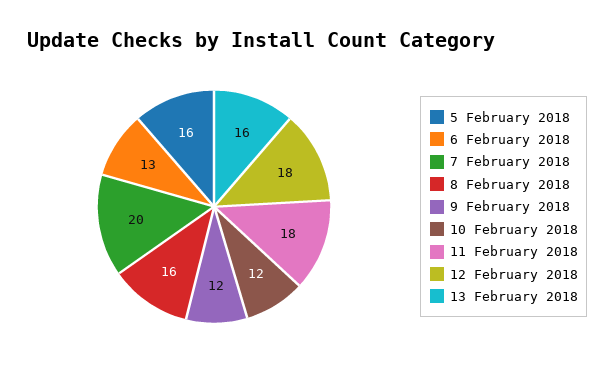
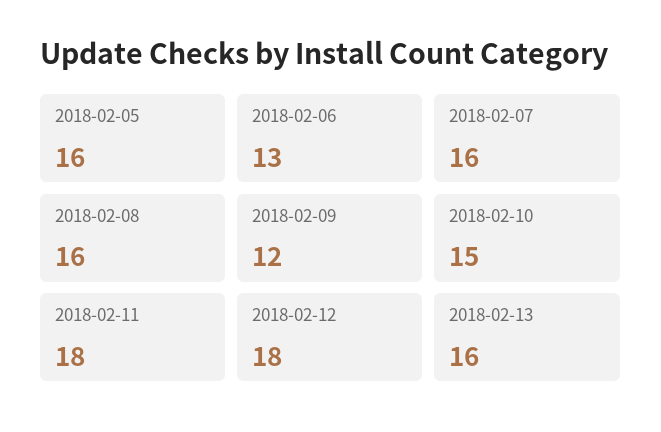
  {
    "5 February 2018": 16,
    "6 February 2018": 13,
-   "7 February 2018": 20,
+   "7 February 2018": 16,
    "8 February 2018": 16,
    "9 February 2018": 12,
-   "10 February 2018": 12,
+   "10 February 2018": 15,
    "11 February 2018": 18,
    "12 February 2018": 18,
    "13 February 2018": 16
  }

